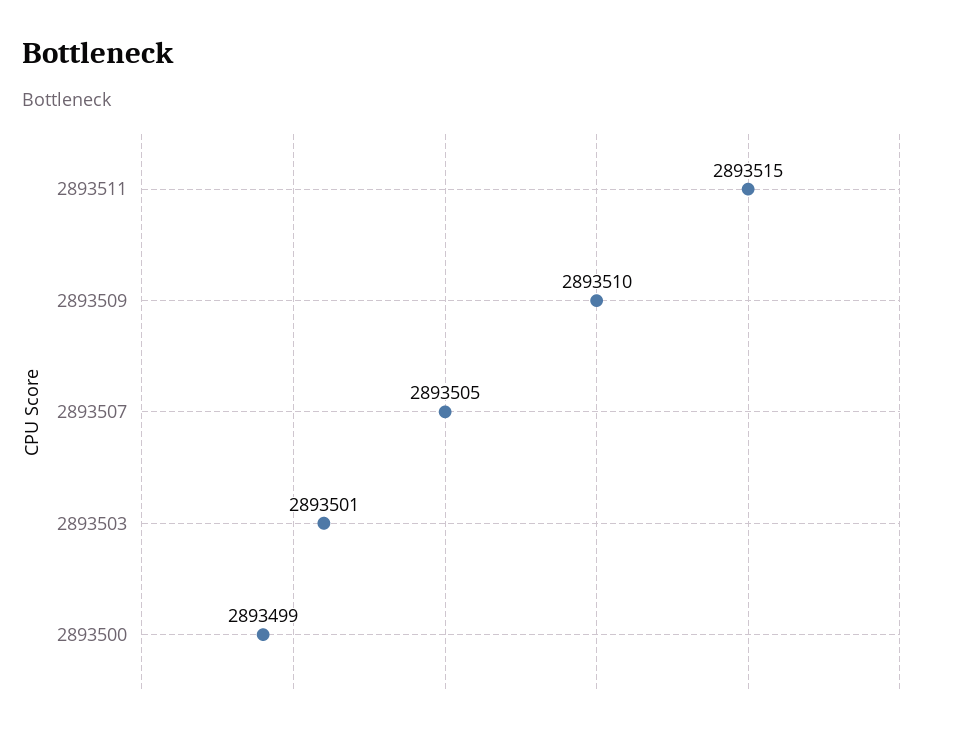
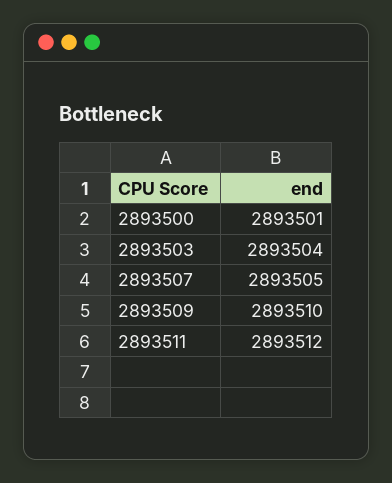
  {
-   "2893511": 2893515,
+   "2893511": 2893512,
    "2893509": 2893510,
    "2893507": 2893505,
-   "2893503": 2893501,
+   "2893503": 2893504,
-   "2893500": 2893499
+   "2893500": 2893501
  }

